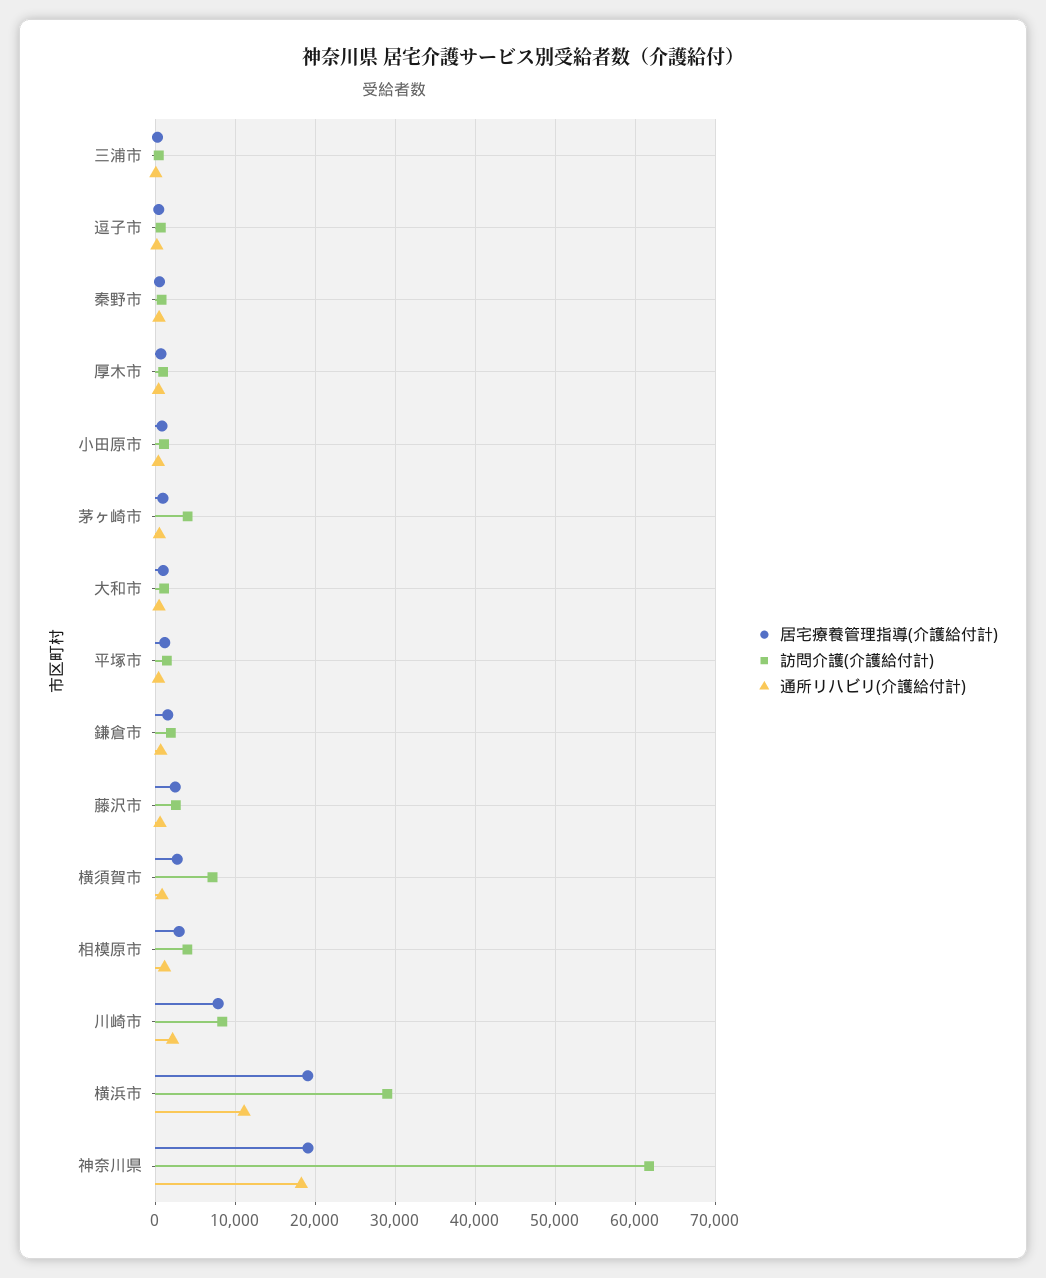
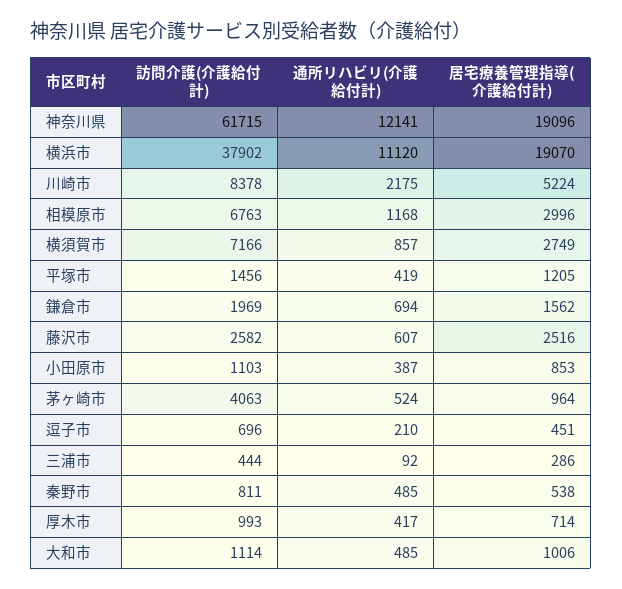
  {
    "居宅療養管理指導(介護給付計)": {
      "三浦市": 286,
      "逗子市": 451,
      "秦野市": 538,
      "厚木市": 714,
      "小田原市": 853,
      "茅ヶ崎市": 964,
      "大和市": 1006,
      "平塚市": 1205,
      "鎌倉市": 1562,
      "藤沢市": 2516,
      "横須賀市": 2749,
      "相模原市": 2996,
-     "川崎市": 8000,
+     "川崎市": 5224,
      "横浜市": 19070,
      "神奈川県": 19096
    },
    "訪問介護(介護給付計)": {
      "三浦市": 444,
      "逗子市": 696,
      "秦野市": 811,
      "厚木市": 993,
      "小田原市": 1103,
      "茅ヶ崎市": 4063,
      "大和市": 1114,
      "平塚市": 1456,
      "鎌倉市": 1969,
      "藤沢市": 2582,
      "横須賀市": 7166,
-     "相模原市": 4000,
+     "相模原市": 6763,
      "川崎市": 8378,
-     "横浜市": 29000,
+     "横浜市": 37902,
      "神奈川県": 61715
    },
    "通所リハビリ(介護給付計)": {
      "三浦市": 92,
      "逗子市": 210,
      "秦野市": 485,
      "厚木市": 417,
      "小田原市": 387,
      "茅ヶ崎市": 524,
      "大和市": 485,
      "平塚市": 419,
      "鎌倉市": 694,
      "藤沢市": 607,
      "横須賀市": 857,
      "相模原市": 1168,
      "川崎市": 2175,
      "横浜市": 11120,
-     "神奈川県": 18000
+     "神奈川県": 12141
    }
  }

